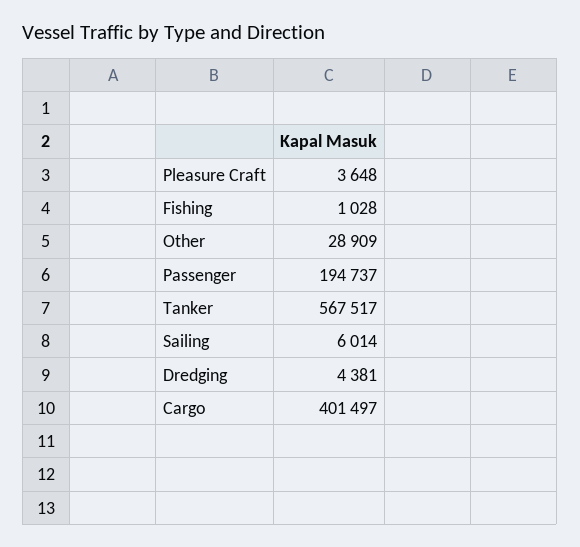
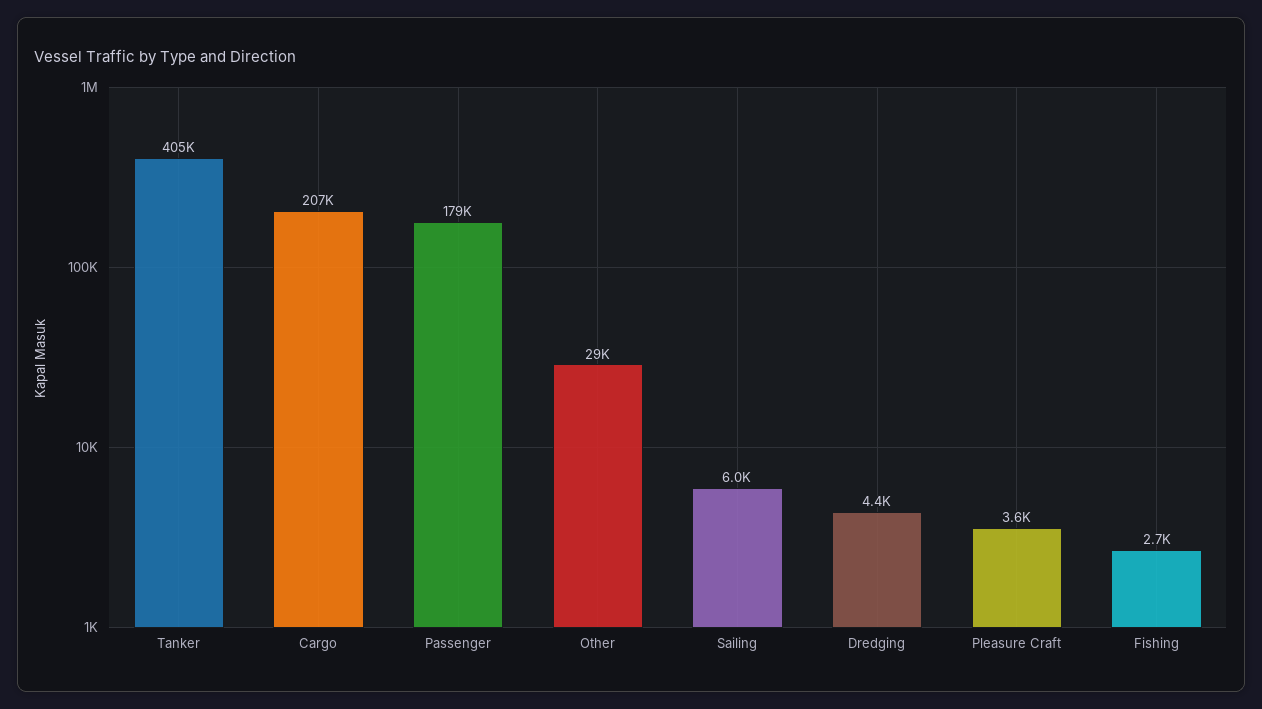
  {
    "Pleasure Craft": 3648,
-   "Fishing": 1028,
+   "Fishing": 2700,
    "Other": 28909,
-   "Passenger": 194737,
+   "Passenger": 179000,
-   "Tanker": 567517,
+   "Tanker": 405000,
    "Sailing": 6014,
    "Dredging": 4381,
-   "Cargo": 401497
+   "Cargo": 207000
  }

